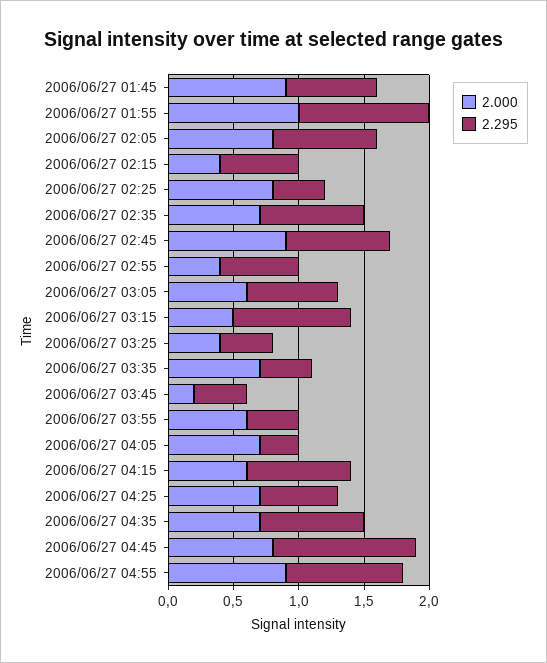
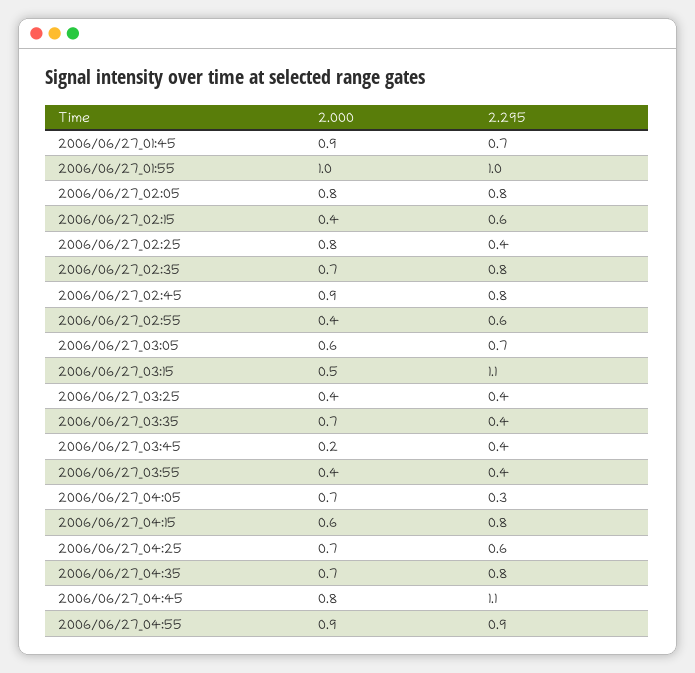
  {
    "2.000": {
      "2006/06/27 01:45": 0.9,
      "2006/06/27 01:55": 1,
      "2006/06/27 02:05": 0.8,
      "2006/06/27 02:15": 0.4,
      "2006/06/27 02:25": 0.8,
      "2006/06/27 02:35": 0.7,
      "2006/06/27 02:45": 0.9,
      "2006/06/27 02:55": 0.4,
      "2006/06/27 03:05": 0.6,
      "2006/06/27 03:15": 0.5,
      "2006/06/27 03:25": 0.4,
      "2006/06/27 03:35": 0.7,
      "2006/06/27 03:45": 0.2,
-     "2006/06/27 03:55": 0.6,
+     "2006/06/27 03:55": 0.4,
      "2006/06/27 04:05": 0.7,
      "2006/06/27 04:15": 0.6,
      "2006/06/27 04:25": 0.7,
      "2006/06/27 04:35": 0.7,
      "2006/06/27 04:45": 0.8,
      "2006/06/27 04:55": 0.9
    },
    "2.295": {
      "2006/06/27 01:45": 0.7,
      "2006/06/27 01:55": 1,
      "2006/06/27 02:05": 0.8,
      "2006/06/27 02:15": 0.6,
      "2006/06/27 02:25": 0.4,
      "2006/06/27 02:35": 0.8,
      "2006/06/27 02:45": 0.8,
      "2006/06/27 02:55": 0.6,
      "2006/06/27 03:05": 0.7,
-     "2006/06/27 03:15": 0.9,
+     "2006/06/27 03:15": 1.1,
      "2006/06/27 03:25": 0.4,
      "2006/06/27 03:35": 0.4,
      "2006/06/27 03:45": 0.4,
      "2006/06/27 03:55": 0.4,
      "2006/06/27 04:05": 0.3,
      "2006/06/27 04:15": 0.8,
      "2006/06/27 04:25": 0.6,
      "2006/06/27 04:35": 0.8,
      "2006/06/27 04:45": 1.1,
      "2006/06/27 04:55": 0.9
    }
  }

